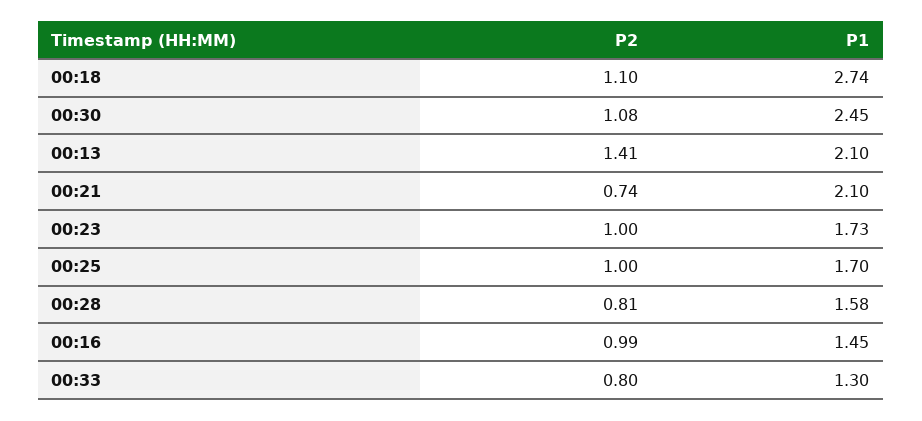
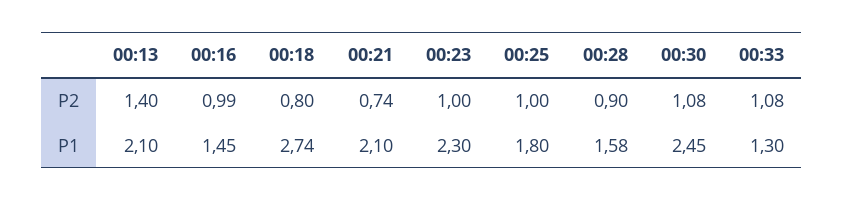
  {
    "P2": {
-     "00:18": 1.1,
+     "00:18": 0.8,
      "00:30": 1.08,
-     "00:13": 1.41,
+     "00:13": 1.4,
      "00:21": 0.74,
      "00:23": 1,
      "00:25": 1,
-     "00:28": 0.81,
+     "00:28": 0.9,
      "00:16": 0.99,
-     "00:33": 0.8
+     "00:33": 1.08
    },
    "P1": {
      "00:18": 2.74,
      "00:30": 2.45,
      "00:13": 2.1,
      "00:21": 2.1,
-     "00:23": 1.73,
+     "00:23": 2.3,
-     "00:25": 1.7,
+     "00:25": 1.8,
      "00:28": 1.58,
      "00:16": 1.45,
      "00:33": 1.3
    }
  }

